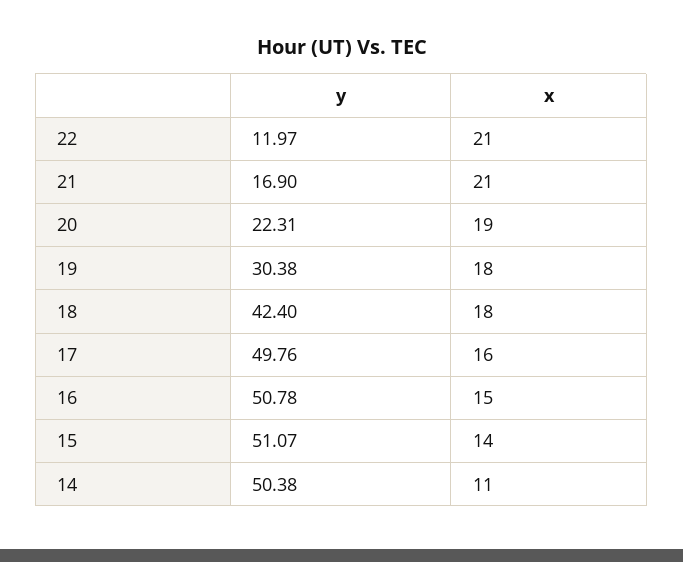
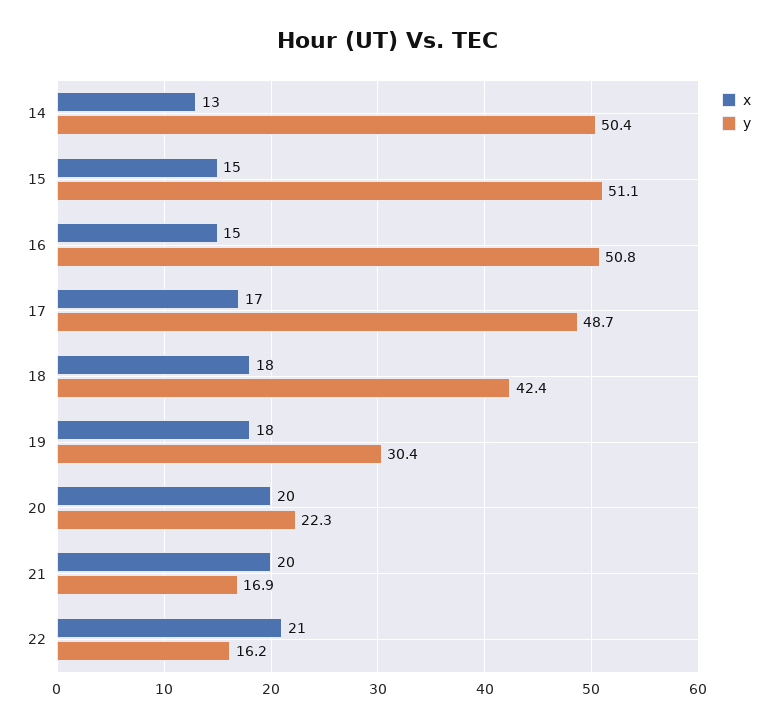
  {
    "y": {
-     "22": 11.97,
+     "22": 16.2,
      "21": 16.9,
      "20": 22.31,
      "19": 30.38,
      "18": 42.4,
-     "17": 49.76,
+     "17": 48.7,
      "16": 50.78,
      "15": 51.07,
      "14": 50.38
    },
    "x": {
      "22": 21,
-     "21": 21,
+     "21": 20,
-     "20": 19,
+     "20": 20,
      "19": 18,
      "18": 18,
-     "17": 16,
+     "17": 17,
      "16": 15,
-     "15": 14,
+     "15": 15,
-     "14": 11
+     "14": 13
    }
  }

